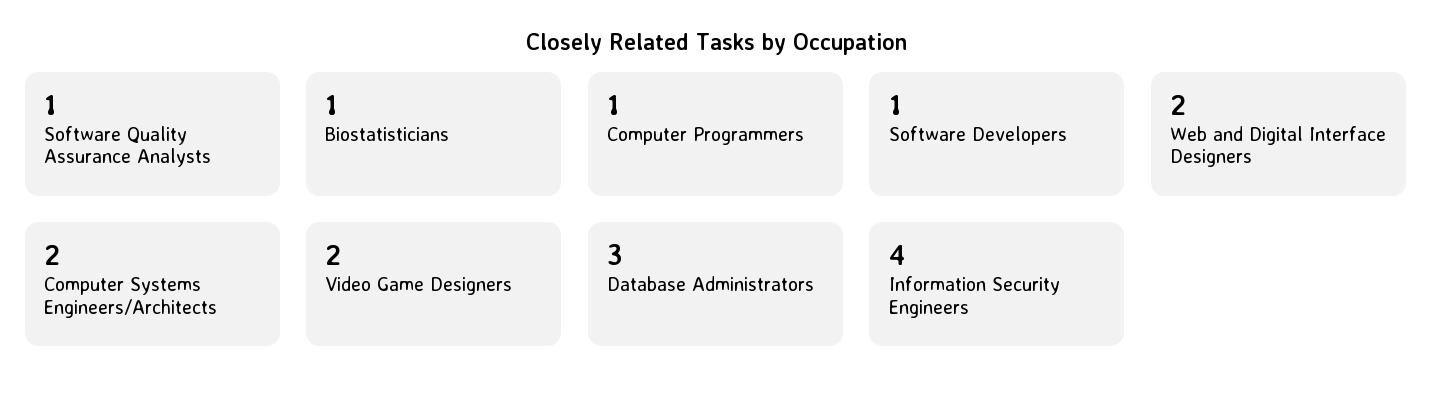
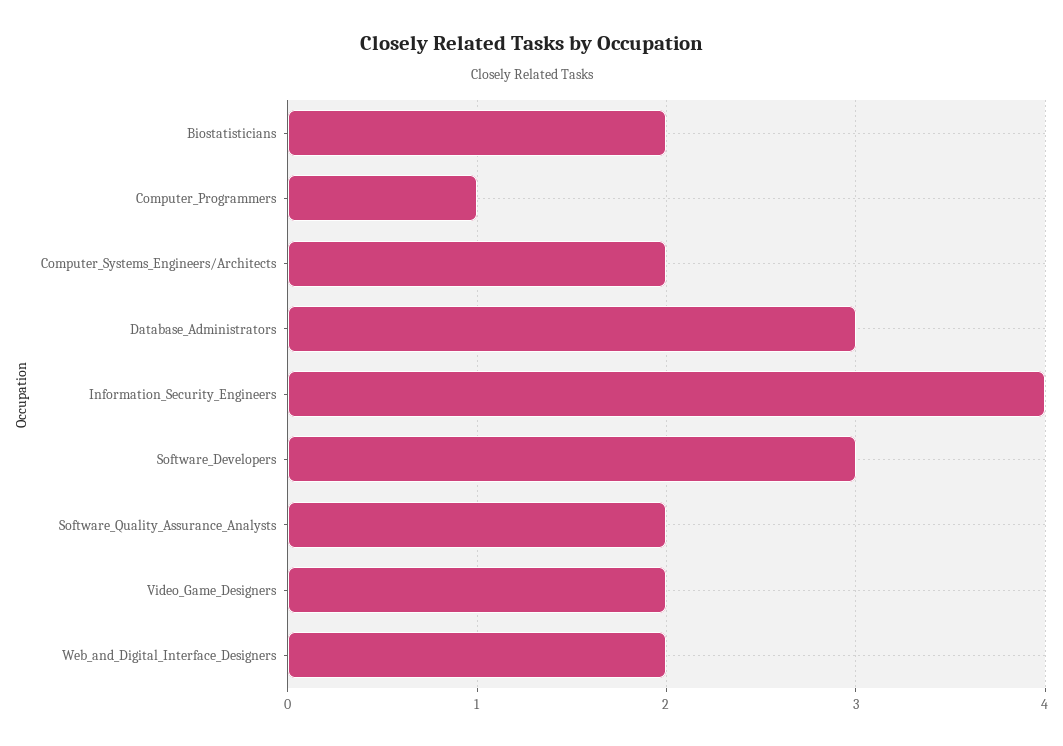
  {
-   "Software Quality Assurance Analysts": 1,
+   "Software Quality Assurance Analysts": 2,
-   "Biostatisticians": 1,
+   "Biostatisticians": 2,
    "Computer Programmers": 1,
-   "Software Developers": 1,
+   "Software Developers": 3,
    "Web and Digital Interface Designers": 2,
    "Computer Systems Engineers/Architects": 2,
    "Video Game Designers": 2,
    "Database Administrators": 3,
    "Information Security Engineers": 4
  }

